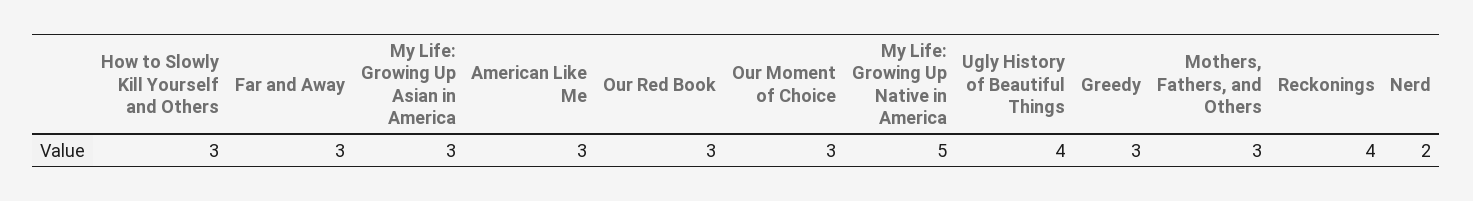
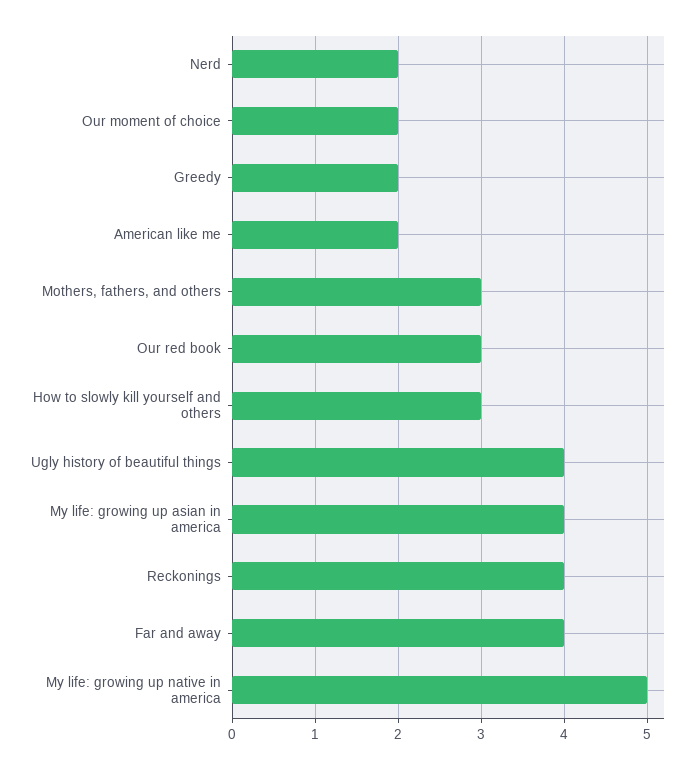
  {
    "How to Slowly Kill Yourself and Others": 3,
-   "Far and Away": 3,
+   "Far and Away": 4,
-   "My Life: Growing Up Asian in America": 3,
+   "My Life: Growing Up Asian in America": 4,
-   "American Like Me": 3,
+   "American Like Me": 2,
    "Our Red Book": 3,
-   "Our Moment of Choice": 3,
+   "Our Moment of Choice": 2,
    "My Life: Growing Up Native in America": 5,
    "Ugly History of Beautiful Things": 4,
-   "Greedy": 3,
+   "Greedy": 2,
    "Mothers, Fathers, and Others": 3,
    "Reckonings": 4,
    "Nerd": 2
  }

